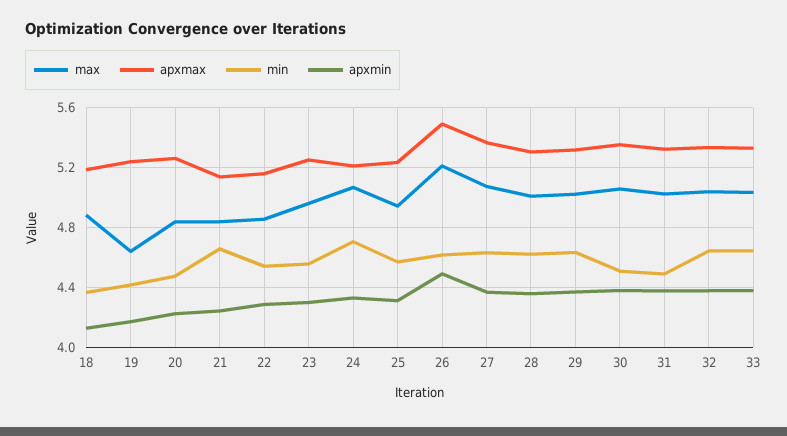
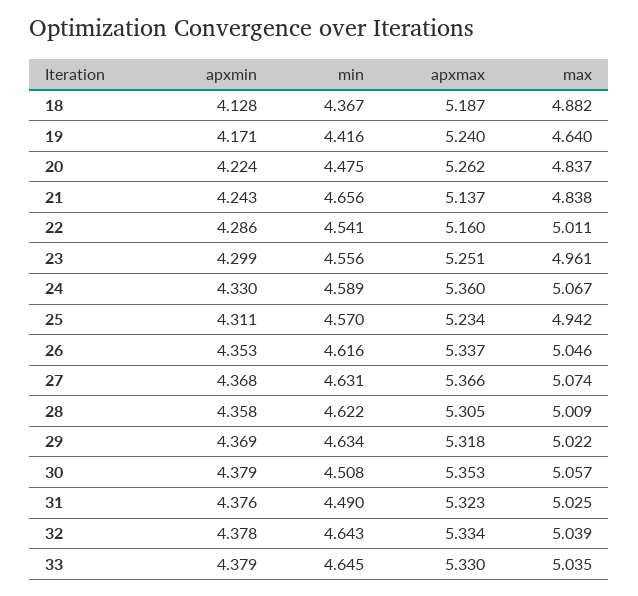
  {
    "max": {
      "18": 4.882,
      "19": 4.64,
      "20": 4.837,
      "21": 4.838,
-     "22": 4.85,
+     "22": 5.011,
      "23": 4.961,
      "24": 5.067,
      "25": 4.942,
-     "26": 5.2,
+     "26": 5.046,
      "27": 5.074,
      "28": 5.009,
      "29": 5.022,
      "30": 5.057,
      "31": 5.025,
      "32": 5.039,
      "33": 5.035
    },
    "apxmax": {
      "18": 5.187,
      "19": 5.24,
      "20": 5.262,
      "21": 5.137,
      "22": 5.16,
      "23": 5.251,
-     "24": 5.2,
+     "24": 5.36,
      "25": 5.234,
-     "26": 5.5,
+     "26": 5.337,
      "27": 5.366,
      "28": 5.305,
      "29": 5.318,
      "30": 5.353,
      "31": 5.323,
      "32": 5.334,
      "33": 5.33
    },
    "min": {
      "18": 4.367,
      "19": 4.416,
      "20": 4.475,
      "21": 4.656,
      "22": 4.541,
      "23": 4.556,
-     "24": 4.7,
+     "24": 4.589,
      "25": 4.57,
      "26": 4.616,
      "27": 4.631,
      "28": 4.622,
      "29": 4.634,
      "30": 4.508,
      "31": 4.49,
      "32": 4.643,
      "33": 4.645
    },
    "apxmin": {
      "18": 4.128,
      "19": 4.171,
      "20": 4.224,
      "21": 4.243,
      "22": 4.286,
      "23": 4.299,
      "24": 4.33,
      "25": 4.311,
-     "26": 4.5,
+     "26": 4.353,
      "27": 4.368,
      "28": 4.358,
      "29": 4.369,
      "30": 4.379,
      "31": 4.376,
      "32": 4.378,
      "33": 4.379
    }
  }

